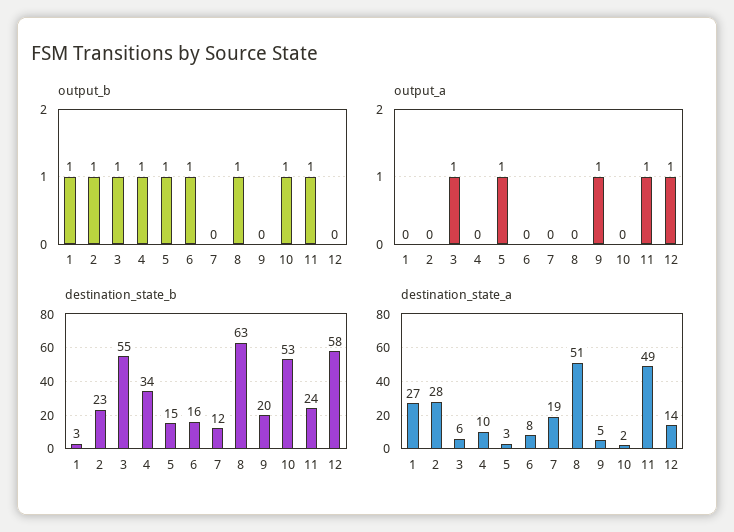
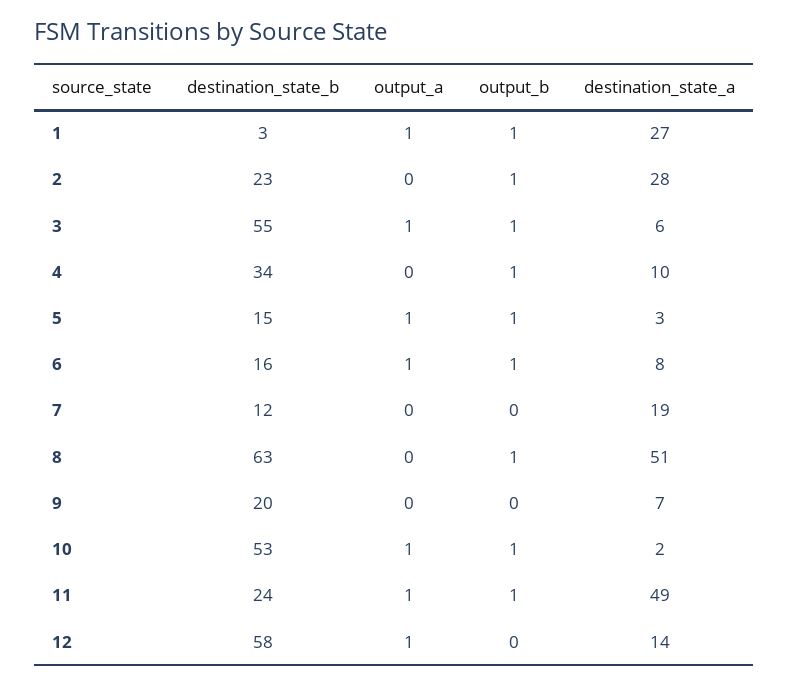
  {
    "output_b": {
      "1": 1,
      "2": 1,
      "3": 1,
      "4": 1,
      "5": 1,
      "6": 1,
      "7": 0,
      "8": 1,
      "9": 0,
      "10": 1,
      "11": 1,
      "12": 0
    },
    "output_a": {
-     "1": 0,
+     "1": 1,
      "2": 0,
      "3": 1,
      "4": 0,
      "5": 1,
-     "6": 0,
+     "6": 1,
      "7": 0,
      "8": 0,
-     "9": 1,
+     "9": 0,
-     "10": 0,
+     "10": 1,
      "11": 1,
      "12": 1
    },
    "destination_state_b": {
      "1": 3,
      "2": 23,
      "3": 55,
      "4": 34,
      "5": 15,
      "6": 16,
      "7": 12,
      "8": 63,
      "9": 20,
      "10": 53,
      "11": 24,
      "12": 58
    },
    "destination_state_a": {
      "1": 27,
      "2": 28,
      "3": 6,
      "4": 10,
      "5": 3,
      "6": 8,
      "7": 19,
      "8": 51,
-     "9": 5,
+     "9": 7,
      "10": 2,
      "11": 49,
      "12": 14
    }
  }

